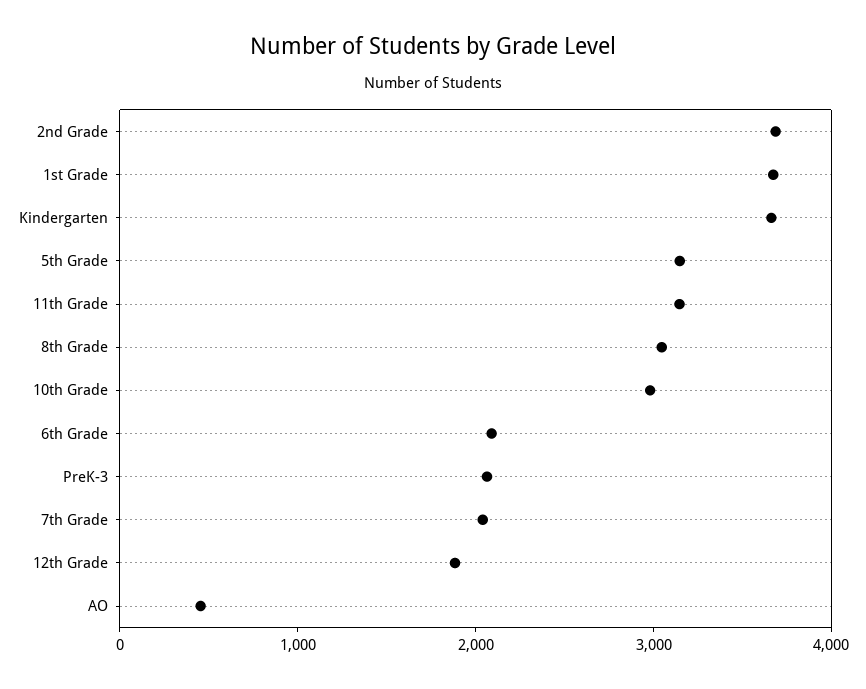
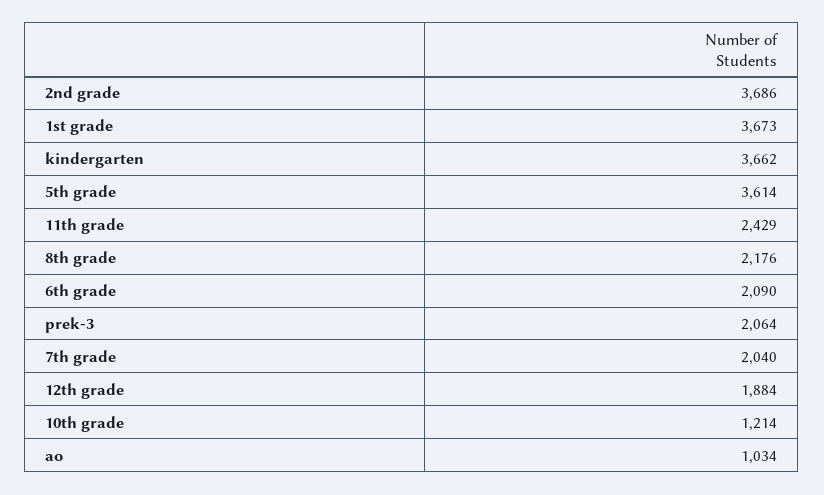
  {
    "2nd Grade": 3686,
    "1st Grade": 3673,
    "Kindergarten": 3662,
-   "5th Grade": 3200,
+   "5th Grade": 3614,
-   "11th Grade": 3200,
+   "11th Grade": 2429,
-   "8th Grade": 3000,
+   "8th Grade": 2176,
-   "10th Grade": 3000,
+   "10th Grade": 1214,
    "6th Grade": 2090,
    "PreK-3": 2064,
    "7th Grade": 2040,
    "12th Grade": 1884,
-   "AO": 400
+   "AO": 1034
  }

